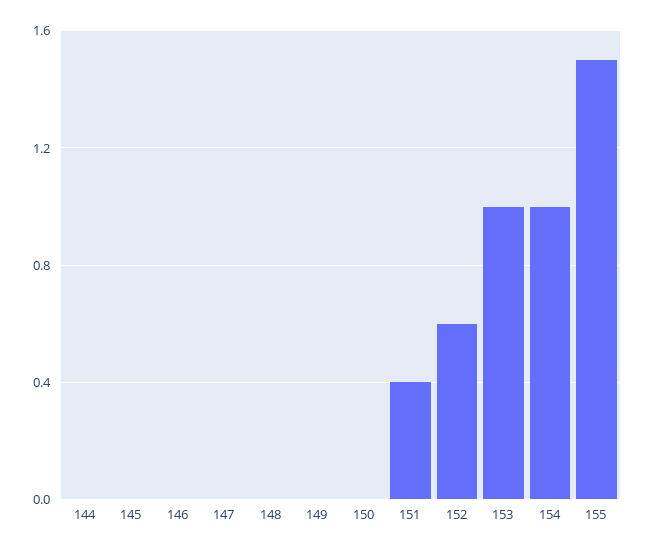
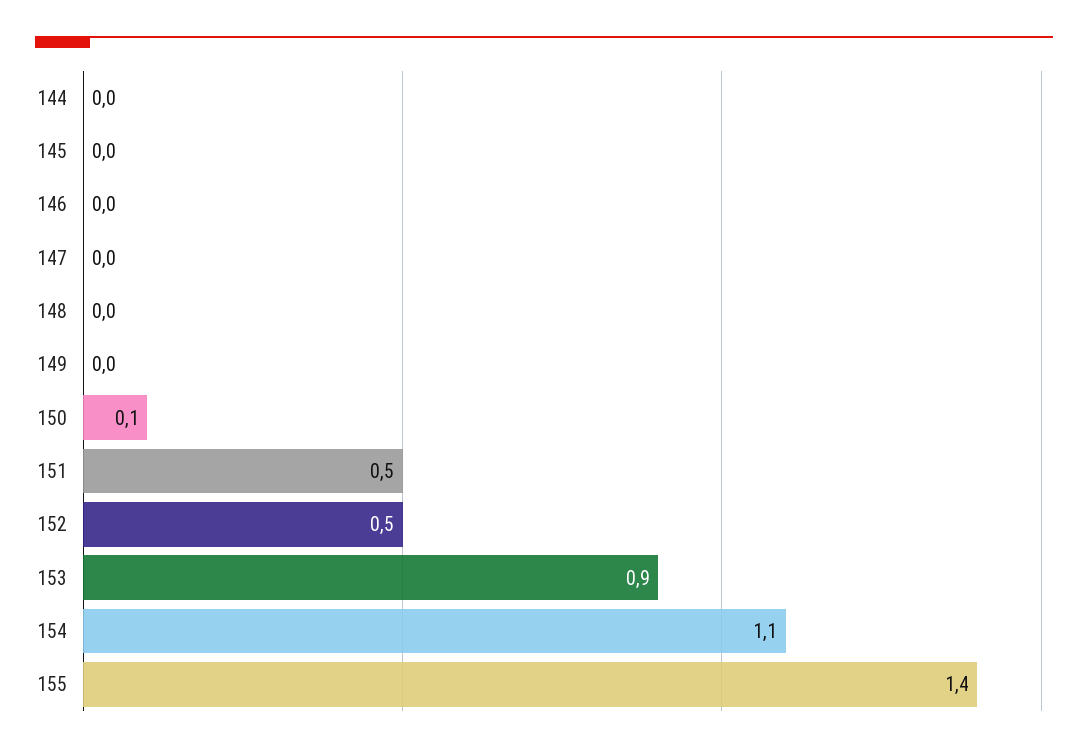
  {
    "144": 0,
    "145": 0,
    "146": 0,
    "147": 0,
    "148": 0,
    "149": 0,
-   "150": 0,
+   "150": 0.1,
-   "151": 0.4,
+   "151": 0.5,
-   "152": 0.6,
+   "152": 0.5,
-   "153": 1,
+   "153": 0.9,
-   "154": 1,
+   "154": 1.1,
-   "155": 1.5
+   "155": 1.4
  }

